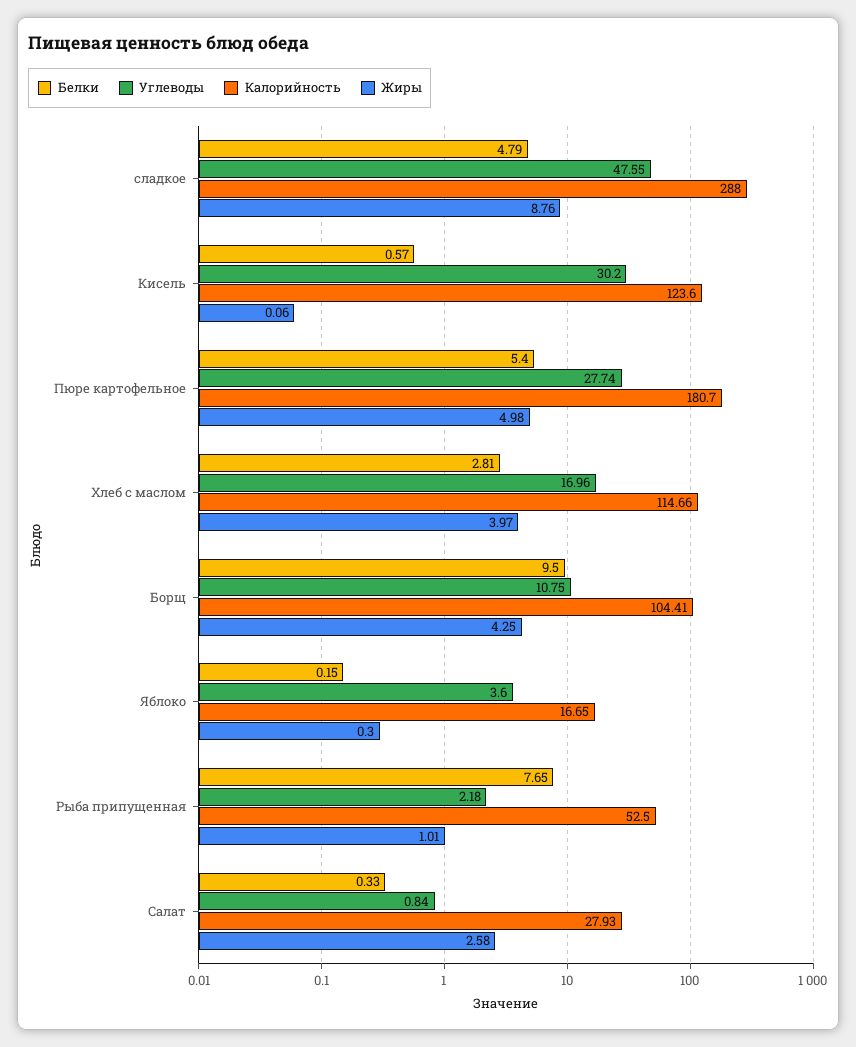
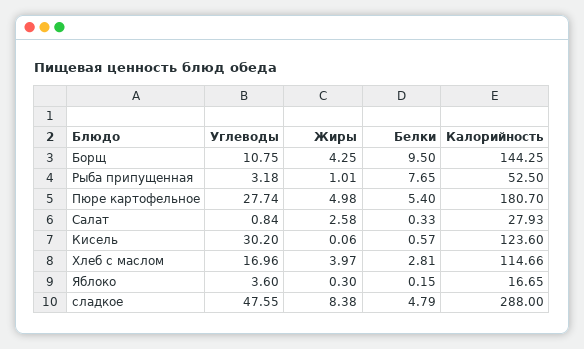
  {
    "Белки": {
      "сладкое": 4.79,
      "Кисель": 0.57,
      "Пюре картофельное": 5.4,
      "Хлеб с маслом": 2.81,
      "Борщ": 9.5,
      "Яблоко": 0.15,
      "Рыба припущенная": 7.65,
      "Салат": 0.33
    },
    "Углеводы": {
      "сладкое": 47.55,
      "Кисель": 30.2,
      "Пюре картофельное": 27.74,
      "Хлеб с маслом": 16.96,
      "Борщ": 10.75,
      "Яблоко": 3.6,
-     "Рыба припущенная": 2.18,
+     "Рыба припущенная": 3.18,
      "Салат": 0.84
    },
    "Калорийность": {
      "сладкое": 288,
      "Кисель": 123.6,
      "Пюре картофельное": 180.7,
      "Хлеб с маслом": 114.66,
-     "Борщ": 104.41,
+     "Борщ": 144.25,
      "Яблоко": 16.65,
      "Рыба припущенная": 52.5,
      "Салат": 27.93
    },
    "Жиры": {
-     "сладкое": 8.76,
+     "сладкое": 8.38,
      "Кисель": 0.06,
      "Пюре картофельное": 4.98,
      "Хлеб с маслом": 3.97,
      "Борщ": 4.25,
      "Яблоко": 0.3,
      "Рыба припущенная": 1.01,
      "Салат": 2.58
    }
  }

